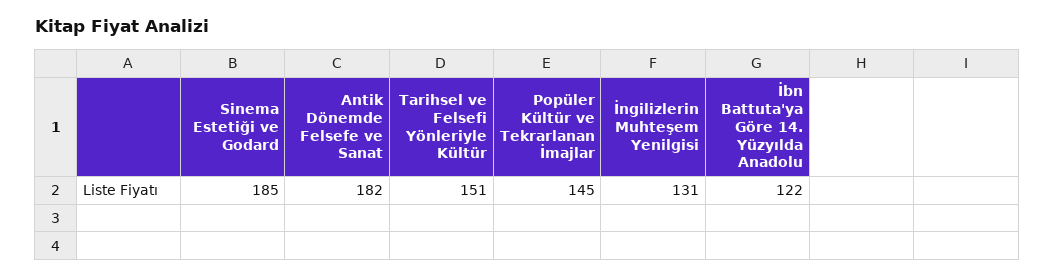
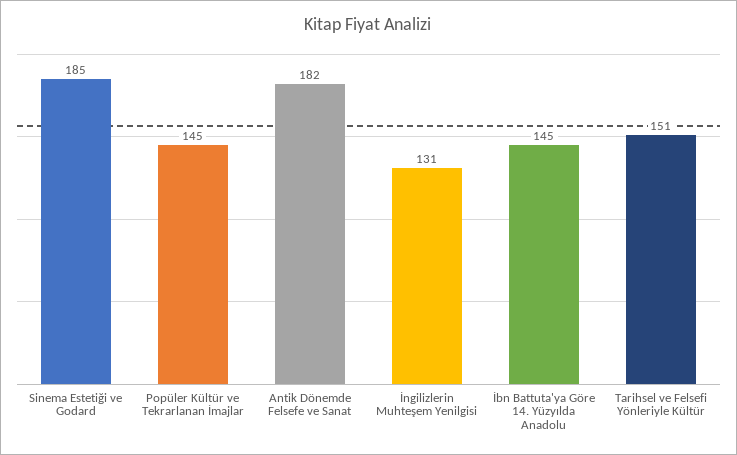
  {
    "Sinema Estetiği ve Godard": 185,
    "Antik Dönemde Felsefe ve Sanat": 182,
    "Tarihsel ve Felsefi Yönleriyle Kültür": 151,
    "Popüler Kültür ve Tekrarlanan İmajlar": 145,
    "İngilizlerin Muhteşem Yenilgisi": 131,
-   "İbn Battuta'ya Göre 14. Yüzyılda Anadolu": 122
+   "İbn Battuta'ya Göre 14. Yüzyılda Anadolu": 145
  }

